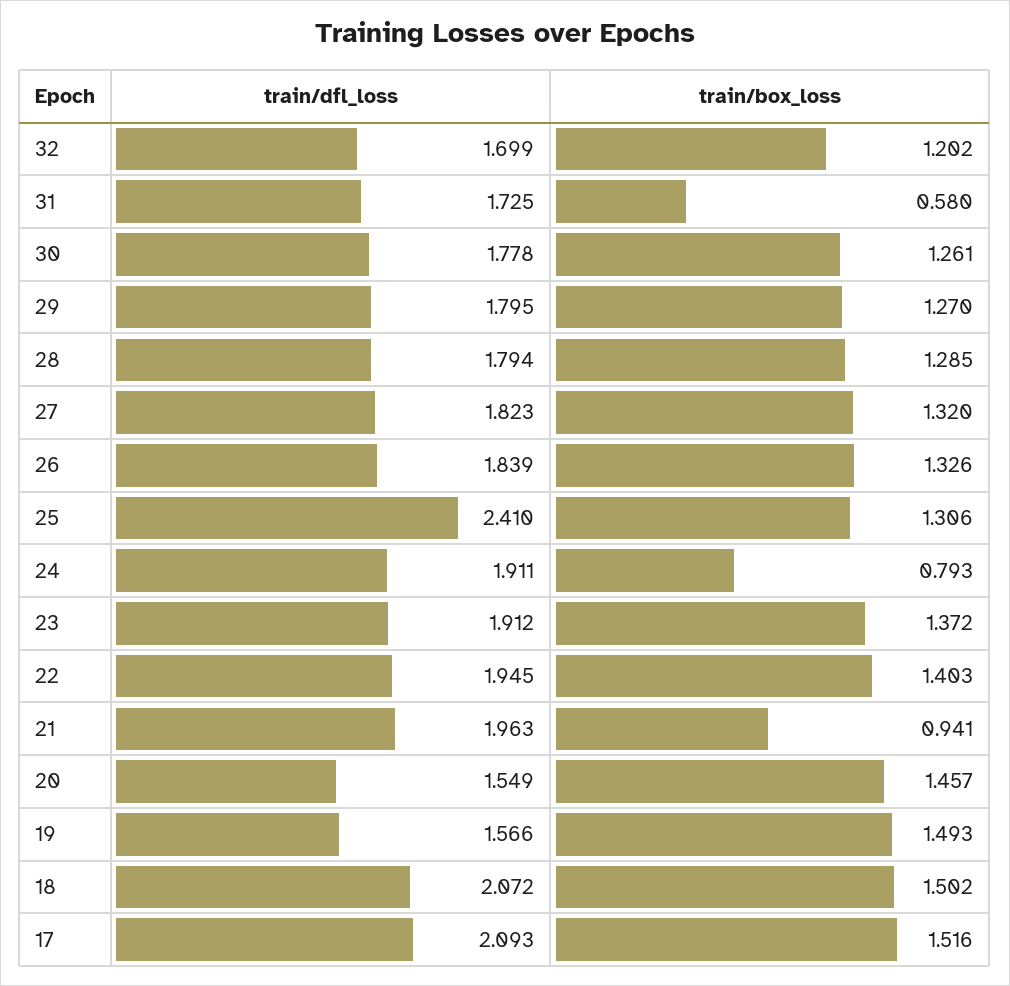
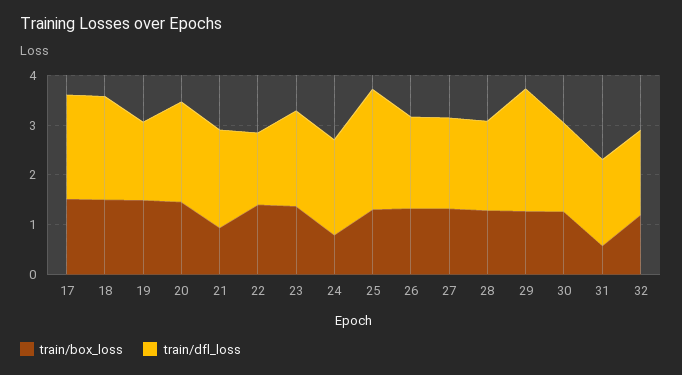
  {
    "train/dfl_loss": {
      "32": 1.699,
      "31": 1.725,
      "30": 1.778,
-     "29": 1.795,
+     "29": 2.4,
      "28": 1.794,
      "27": 1.823,
      "26": 1.839,
      "25": 2.41,
      "24": 1.911,
      "23": 1.912,
-     "22": 1.945,
+     "22": 1.4,
      "21": 1.963,
-     "20": 1.549,
+     "20": 2,
      "19": 1.566,
      "18": 2.072,
      "17": 2.093
    },
    "train/box_loss": {
      "32": 1.202,
      "31": 0.58,
      "30": 1.261,
      "29": 1.27,
      "28": 1.285,
      "27": 1.32,
      "26": 1.326,
      "25": 1.306,
      "24": 0.793,
      "23": 1.372,
      "22": 1.403,
      "21": 0.941,
      "20": 1.457,
      "19": 1.493,
      "18": 1.502,
      "17": 1.516
    }
  }

